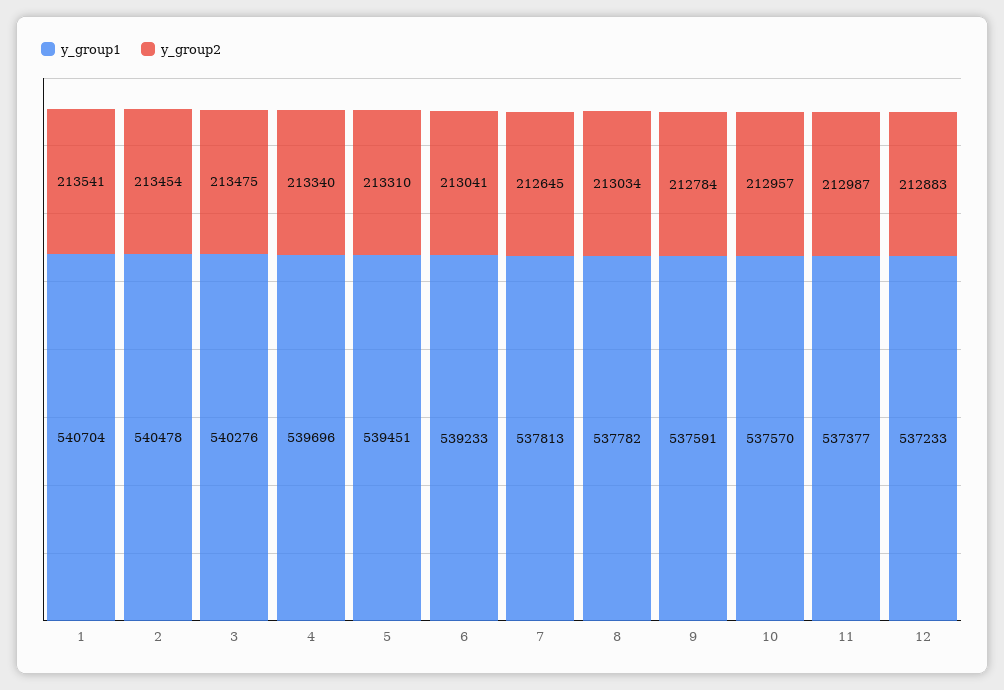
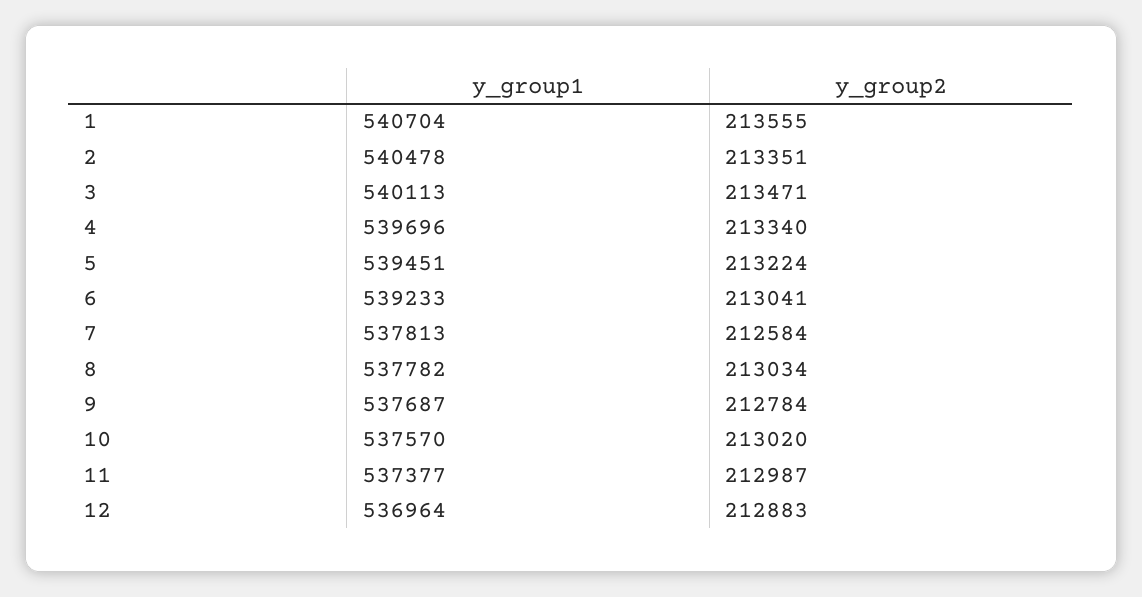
  {
    "y_group1": {
      "1": 540704,
      "2": 540478,
-     "3": 540276,
+     "3": 540113,
      "4": 539696,
      "5": 539451,
      "6": 539233,
      "7": 537813,
      "8": 537782,
-     "9": 537591,
+     "9": 537687,
      "10": 537570,
      "11": 537377,
-     "12": 537233
+     "12": 536964
    },
    "y_group2": {
-     "1": 213541,
+     "1": 213555,
-     "2": 213454,
+     "2": 213351,
-     "3": 213475,
+     "3": 213471,
      "4": 213340,
-     "5": 213310,
+     "5": 213224,
      "6": 213041,
-     "7": 212645,
+     "7": 212584,
      "8": 213034,
      "9": 212784,
-     "10": 212957,
+     "10": 213020,
      "11": 212987,
      "12": 212883
    }
  }

